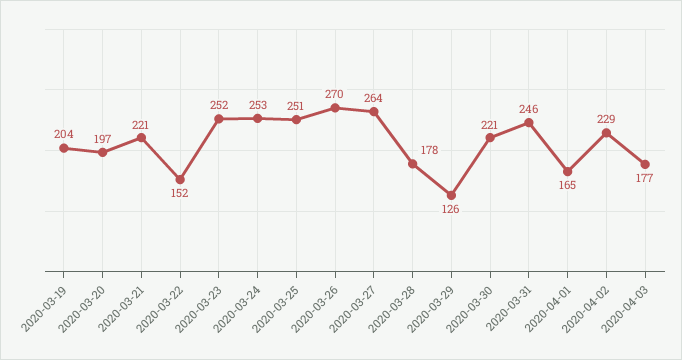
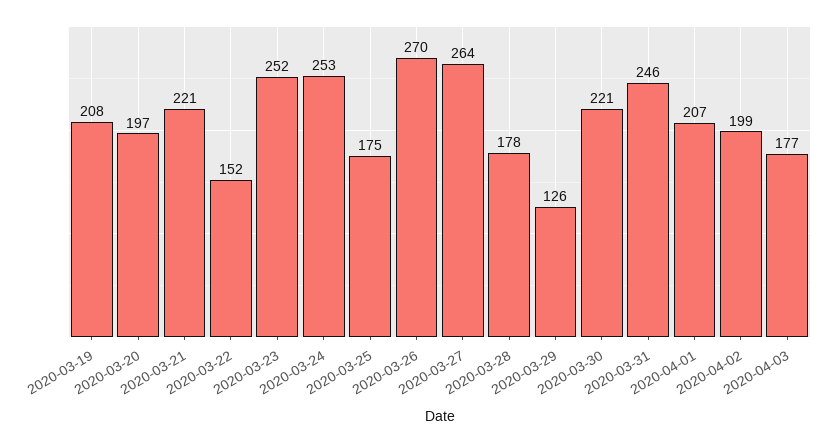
  {
-   "2020-03-19": 204,
+   "2020-03-19": 208,
    "2020-03-20": 197,
    "2020-03-21": 221,
    "2020-03-22": 152,
    "2020-03-23": 252,
    "2020-03-24": 253,
-   "2020-03-25": 251,
+   "2020-03-25": 175,
    "2020-03-26": 270,
    "2020-03-27": 264,
    "2020-03-28": 178,
    "2020-03-29": 126,
    "2020-03-30": 221,
    "2020-03-31": 246,
-   "2020-04-01": 165,
+   "2020-04-01": 207,
-   "2020-04-02": 229,
+   "2020-04-02": 199,
    "2020-04-03": 177
  }

